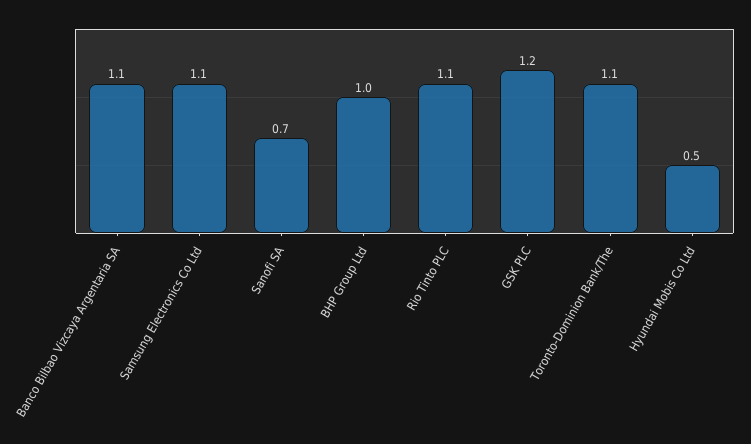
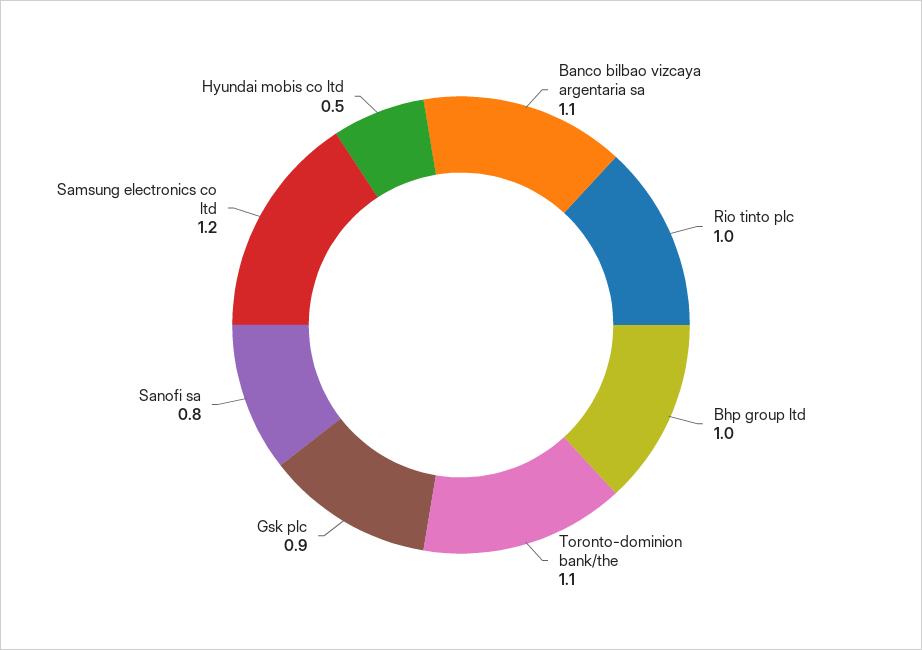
  {
    "Banco Bilbao Vizcaya Argentaria SA": 1.1,
-   "Samsung Electronics Co Ltd": 1.1,
+   "Samsung Electronics Co Ltd": 1.2,
-   "Sanofi SA": 0.7,
+   "Sanofi SA": 0.8,
    "BHP Group Ltd": 1,
-   "Rio Tinto PLC": 1.1,
+   "Rio Tinto PLC": 1,
-   "GSK PLC": 1.2,
+   "GSK PLC": 0.9,
    "Toronto-Dominion Bank/The": 1.1,
    "Hyundai Mobis Co Ltd": 0.5
  }

